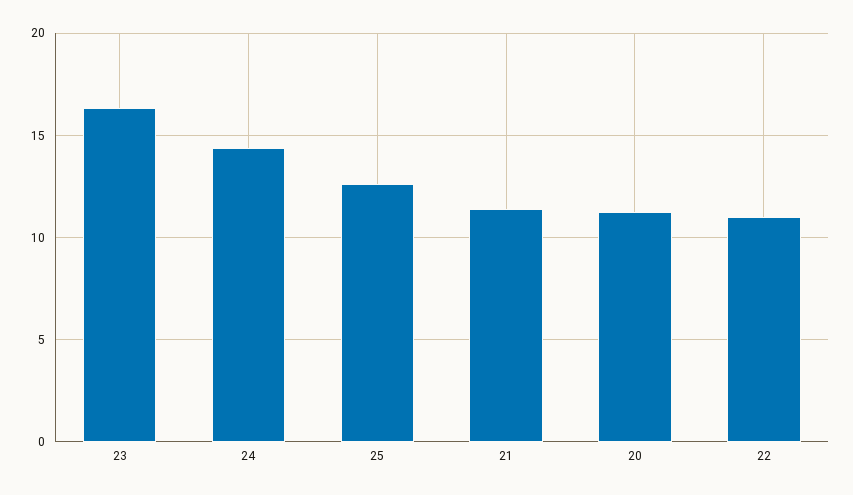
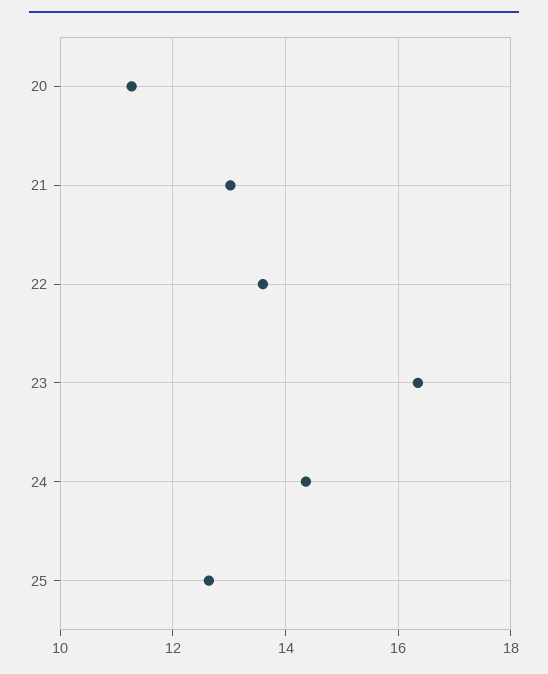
  {
    "23": 16.4,
    "24": 14.4,
    "25": 12.6,
-   "21": 11.5,
+   "21": 13,
    "20": 11.2,
-   "22": 11
+   "22": 13.6
  }

